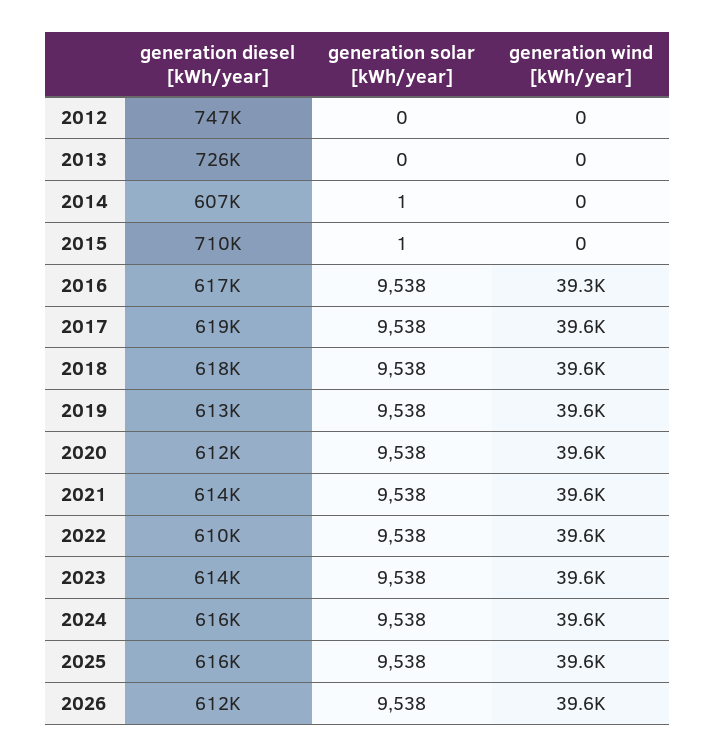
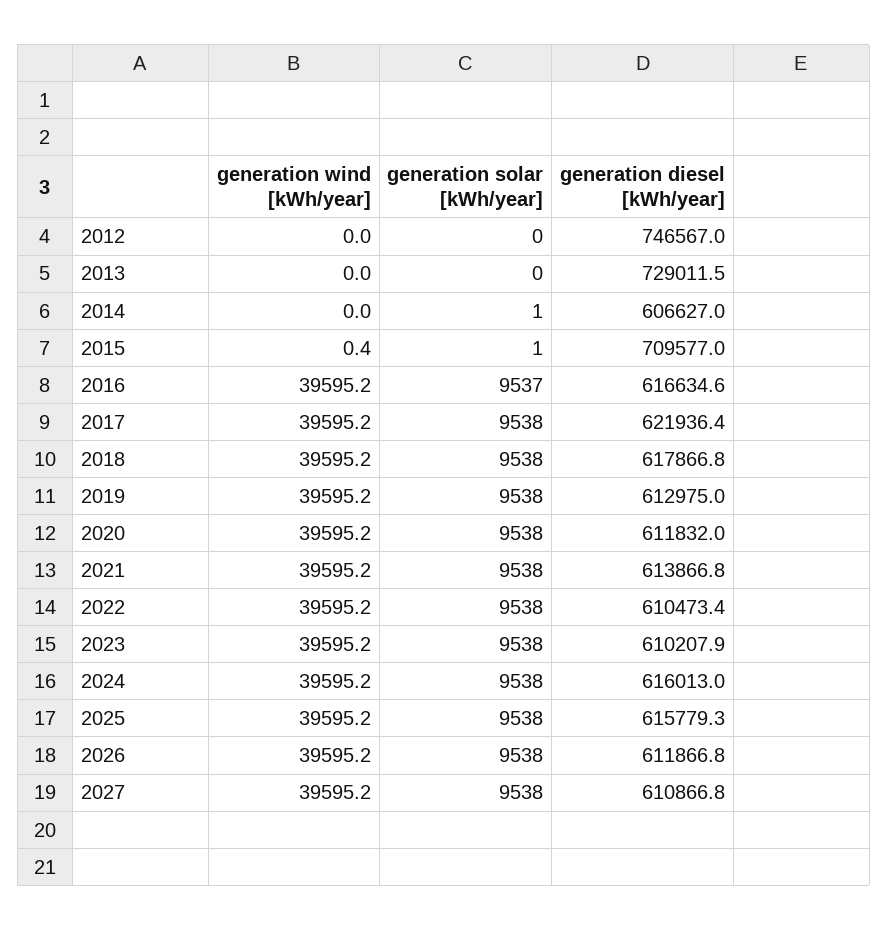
  {
    "generation diesel [kWh/year]": {
      "2012": 746567,
-     "2013": 726000,
+     "2013": 729011.5,
      "2014": 606627,
      "2015": 709577,
      "2016": 616634.6,
-     "2017": 619000,
+     "2017": 621936.4,
      "2018": 617866.8,
      "2019": 612975,
      "2020": 611832,
      "2021": 613866.8,
      "2022": 610473.4,
-     "2023": 614000,
+     "2023": 610207.9,
      "2024": 616013,
      "2025": 615779.3,
-     "2026": 611866.8
+     "2026": 611866.8,
+     "2027": 610866.8
    },
    "generation solar [kWh/year]": {
      "2012": 0,
      "2013": 0,
      "2014": 1,
      "2015": 1,
-     "2016": 9538,
+     "2016": 9537,
      "2017": 9538,
      "2018": 9538,
      "2019": 9538,
      "2020": 9538,
      "2021": 9538,
      "2022": 9538,
      "2023": 9538,
      "2024": 9538,
      "2025": 9538,
-     "2026": 9538
+     "2026": 9538,
+     "2027": 9538
    },
    "generation wind [kWh/year]": {
      "2012": 0,
      "2013": 0,
      "2014": 0,
-     "2015": 0,
+     "2015": 0.4,
-     "2016": 39300,
+     "2016": 39595.2,
      "2017": 39595.2,
      "2018": 39595.2,
      "2019": 39595.2,
      "2020": 39595.2,
      "2021": 39595.2,
      "2022": 39595.2,
      "2023": 39595.2,
      "2024": 39595.2,
      "2025": 39595.2,
-     "2026": 39595.2
+     "2026": 39595.2,
+     "2027": 39595.2
    }
  }

